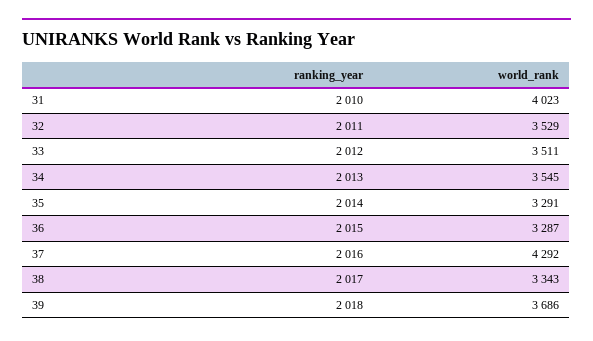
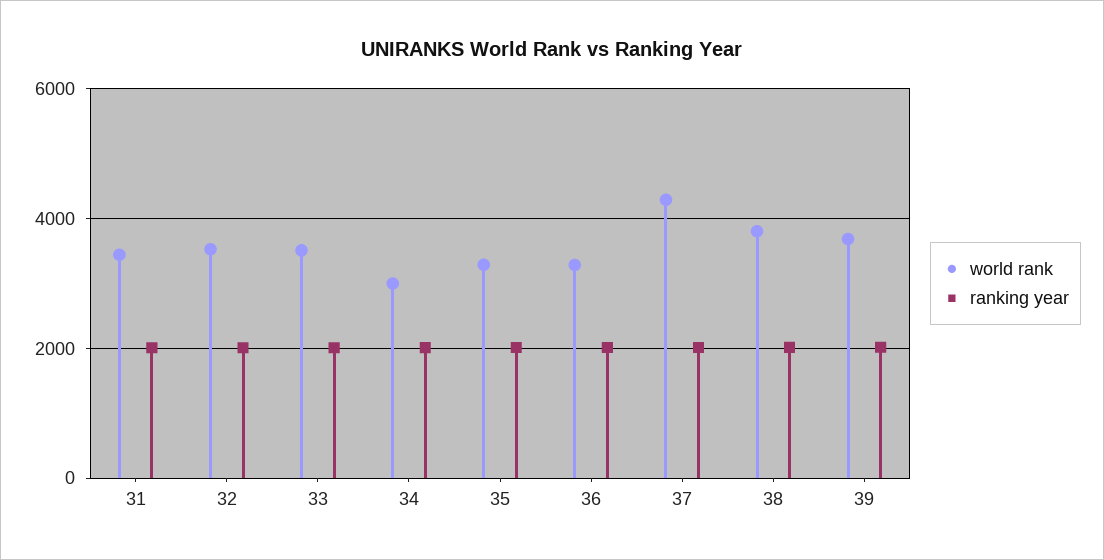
  {
    "ranking_year": {
      "31": 2010,
      "32": 2011,
      "33": 2012,
      "34": 2013,
      "35": 2014,
      "36": 2015,
      "37": 2016,
      "38": 2017,
      "39": 2018
    },
    "world_rank": {
-     "31": 4023,
+     "31": 3400,
      "32": 3529,
      "33": 3511,
-     "34": 3545,
+     "34": 3000,
      "35": 3291,
      "36": 3287,
      "37": 4292,
-     "38": 3343,
+     "38": 3800,
      "39": 3686
    }
  }

